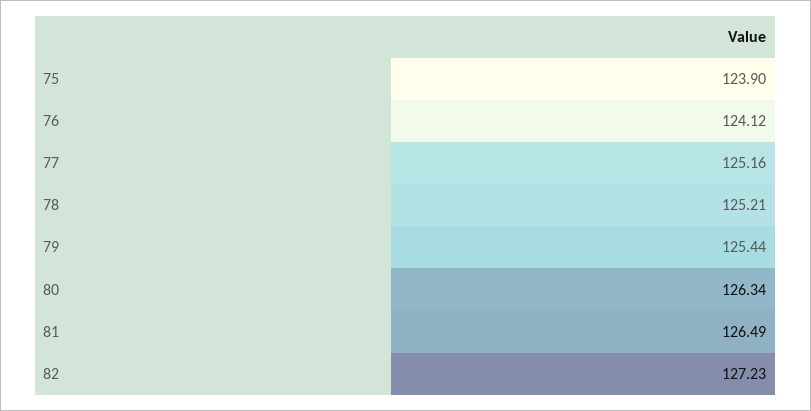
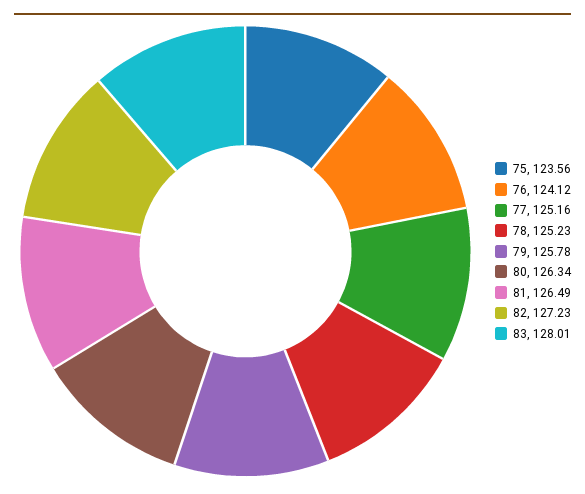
  {
-   "75": 123.9,
+   "75": 123.56,
    "76": 124.12,
    "77": 125.16,
-   "78": 125.21,
+   "78": 125.23,
-   "79": 125.44,
+   "79": 125.78,
    "80": 126.34,
    "81": 126.49,
-   "82": 127.23
+   "82": 127.23,
+   "83": 128.01
  }

